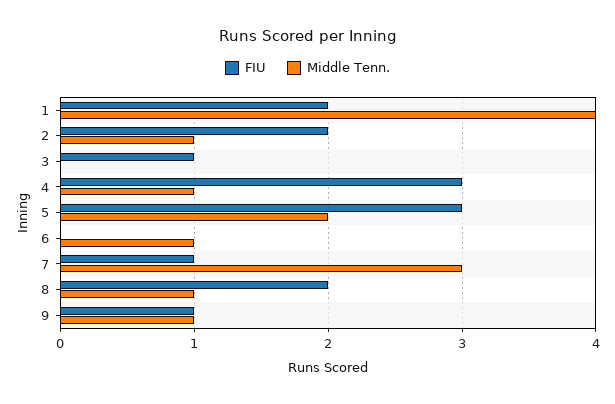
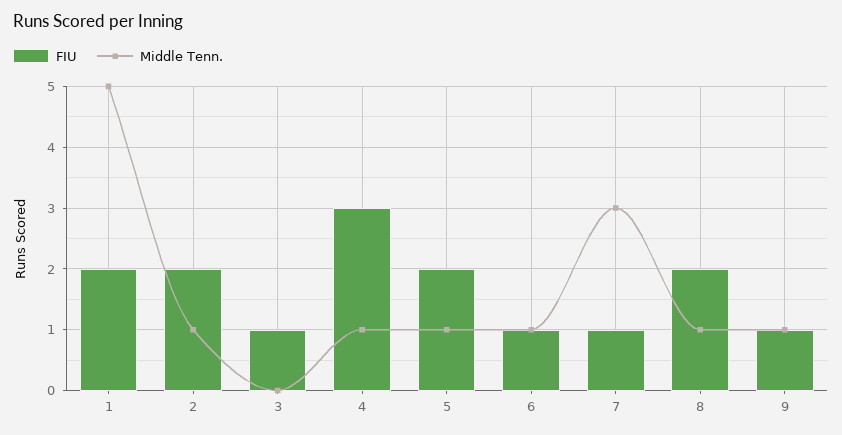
  {
    "FIU": {
      "1": 2,
      "2": 2,
      "3": 1,
      "4": 3,
-     "5": 3,
+     "5": 2,
-     "6": 0,
+     "6": 1,
      "7": 1,
      "8": 2,
      "9": 1
    },
    "Middle Tenn.": {
-     "1": 4,
+     "1": 5,
      "2": 1,
      "3": 0,
      "4": 1,
-     "5": 2,
+     "5": 1,
      "6": 1,
      "7": 3,
      "8": 1,
      "9": 1
    }
  }

